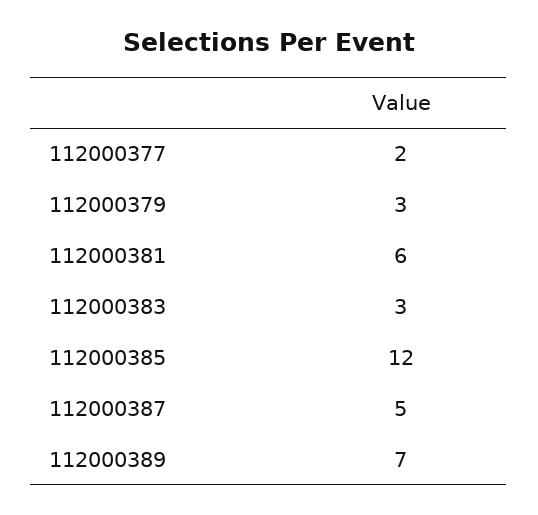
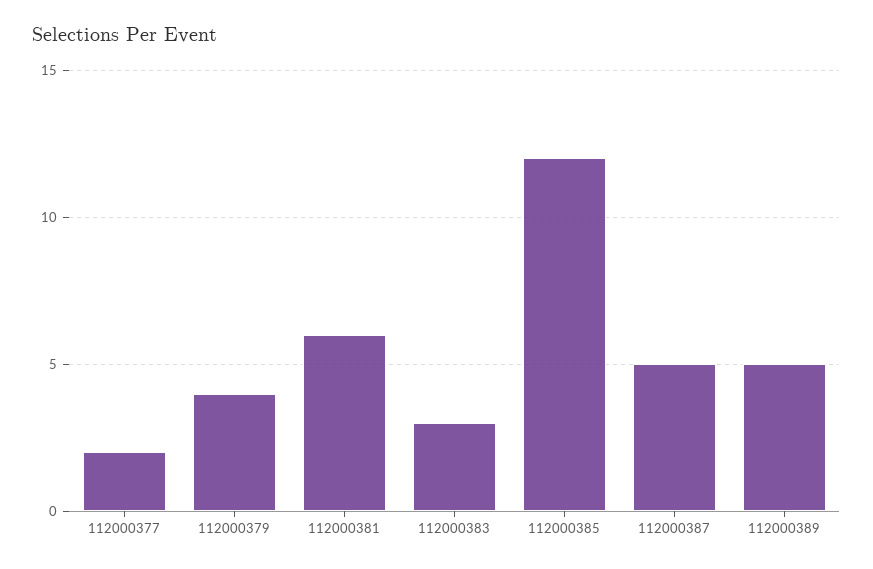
  {
    "112000377": 2,
-   "112000379": 3,
+   "112000379": 4,
    "112000381": 6,
    "112000383": 3,
    "112000385": 12,
    "112000387": 5,
-   "112000389": 7
+   "112000389": 5
  }

